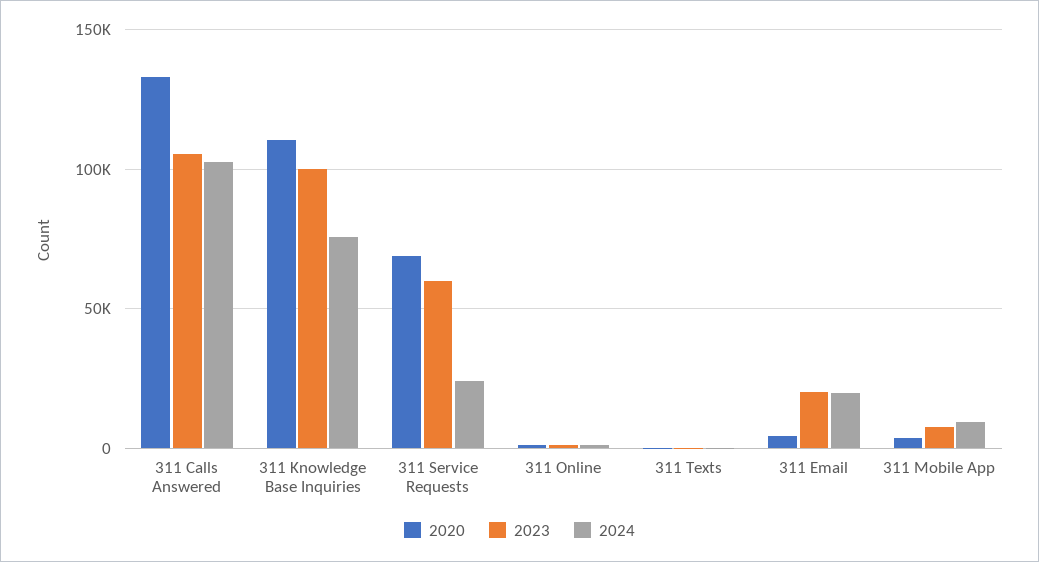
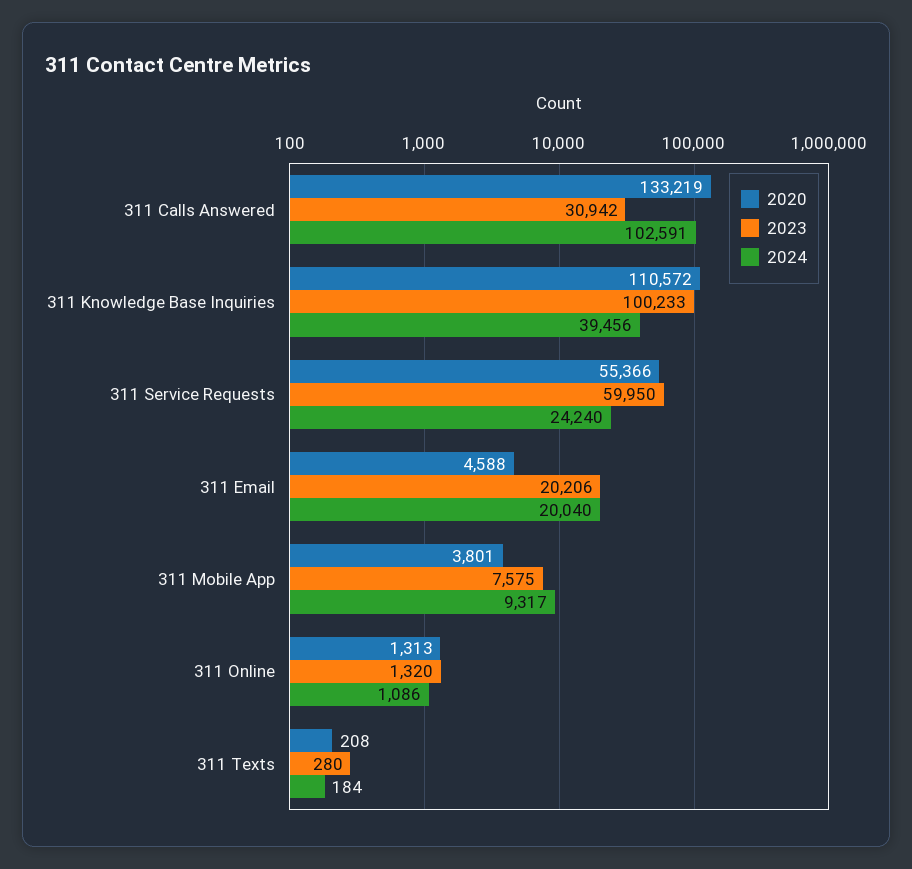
  {
    "2020": {
      "311 Calls Answered": 133219,
      "311 Knowledge Base Inquiries": 110572,
-     "311 Service Requests": 70000,
+     "311 Service Requests": 55366,
      "311 Online": 1313,
      "311 Texts": 208,
      "311 Email": 4588,
      "311 Mobile App": 3801
    },
    "2023": {
-     "311 Calls Answered": 105000,
+     "311 Calls Answered": 30942,
      "311 Knowledge Base Inquiries": 100233,
      "311 Service Requests": 59950,
      "311 Online": 1320,
      "311 Texts": 280,
      "311 Email": 20206,
      "311 Mobile App": 7575
    },
    "2024": {
      "311 Calls Answered": 102591,
-     "311 Knowledge Base Inquiries": 75000,
+     "311 Knowledge Base Inquiries": 39456,
      "311 Service Requests": 24240,
      "311 Online": 1086,
      "311 Texts": 184,
      "311 Email": 20040,
      "311 Mobile App": 9317
    }
  }

